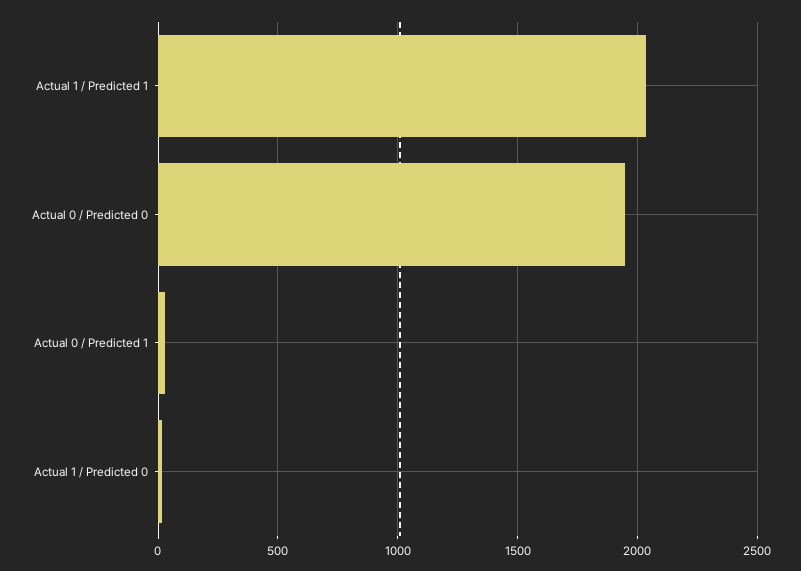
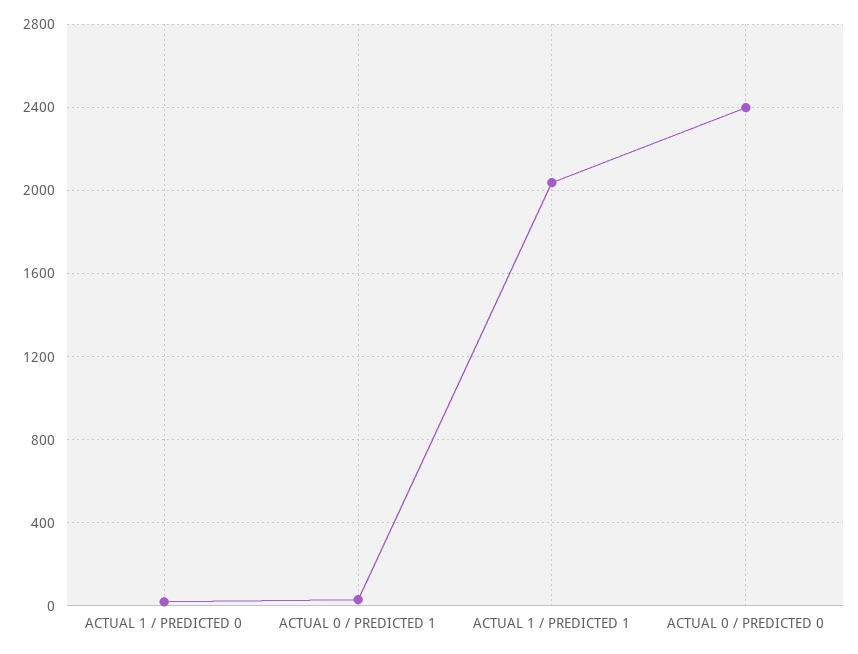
  {
    "Actual 1 / Predicted 1": 2050,
-   "Actual 0 / Predicted 0": 1950,
+   "Actual 0 / Predicted 0": 2400,
    "Actual 0 / Predicted 1": 50,
    "Actual 1 / Predicted 0": 0
  }

